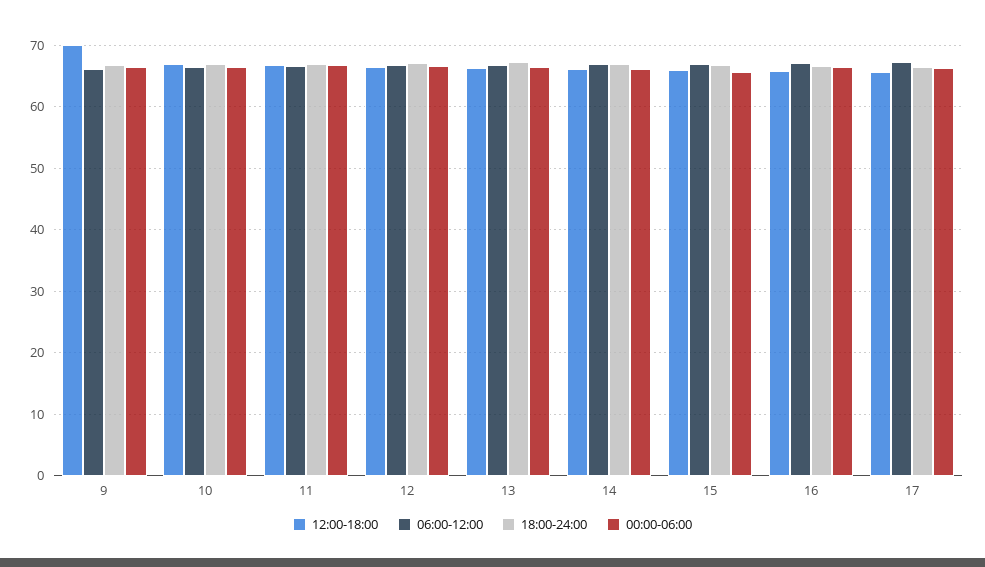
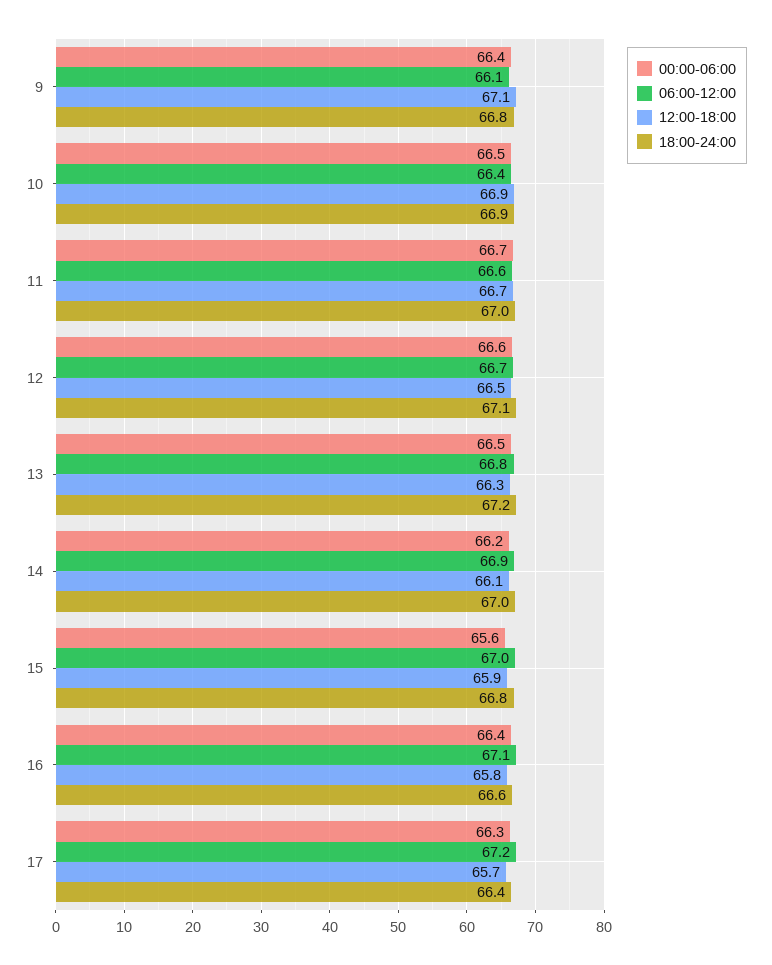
  {
    "12:00-18:00": {
-     "9": 70,
+     "9": 67.1,
      "10": 66.9,
      "11": 66.7,
      "12": 66.5,
      "13": 66.3,
      "14": 66.1,
      "15": 65.9,
      "16": 65.8,
      "17": 65.7
    },
    "06:00-12:00": {
      "9": 66.1,
      "10": 66.4,
      "11": 66.6,
      "12": 66.7,
      "13": 66.8,
      "14": 66.9,
      "15": 67,
      "16": 67.1,
      "17": 67.2
    },
    "18:00-24:00": {
      "9": 66.8,
      "10": 66.9,
      "11": 67,
      "12": 67.1,
      "13": 67.2,
      "14": 67,
      "15": 66.8,
      "16": 66.6,
      "17": 66.4
    },
    "00:00-06:00": {
      "9": 66.4,
      "10": 66.5,
      "11": 66.7,
      "12": 66.6,
      "13": 66.5,
      "14": 66.2,
      "15": 65.6,
      "16": 66.4,
      "17": 66.3
    }
  }

